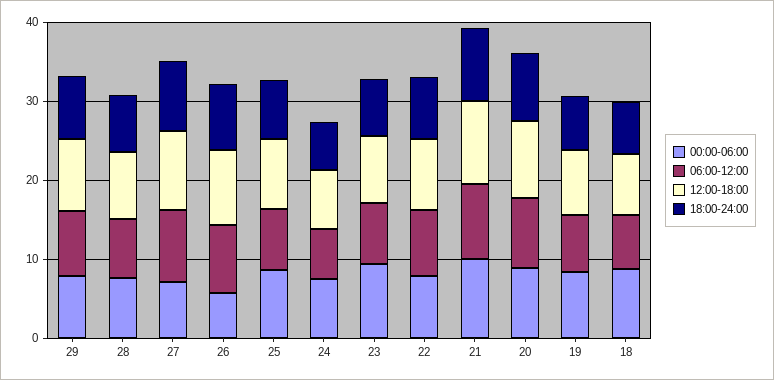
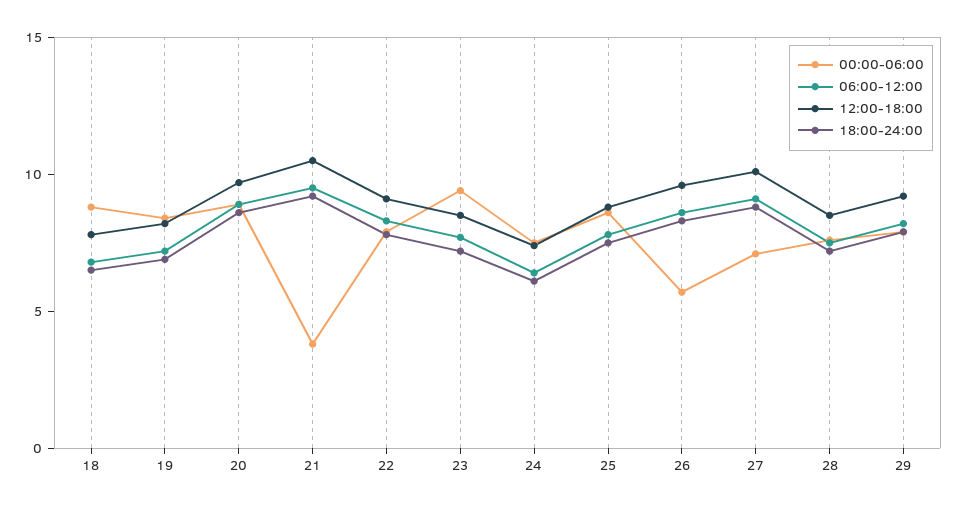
  {
    "00:00-06:00": {
      "29": 8,
      "28": 8,
      "27": 7,
      "26": 6,
      "25": 9,
      "24": 8,
      "23": 9,
      "22": 8,
-     "21": 10,
+     "21": 4,
      "20": 9,
      "19": 8,
      "18": 9
    },
    "06:00-12:00": {
      "29": 8,
      "28": 8,
      "27": 9,
      "26": 9,
      "25": 8,
      "24": 6,
      "23": 8,
      "22": 8,
      "21": 10,
      "20": 9,
      "19": 7,
      "18": 7
    },
    "12:00-18:00": {
      "29": 9,
      "28": 9,
      "27": 10,
      "26": 10,
      "25": 9,
      "24": 7,
      "23": 9,
      "22": 9,
      "21": 11,
      "20": 10,
      "19": 8,
      "18": 8
    },
    "18:00-24:00": {
      "29": 8,
      "28": 7,
      "27": 9,
      "26": 8,
      "25": 8,
      "24": 6,
      "23": 7,
      "22": 8,
      "21": 9,
      "20": 9,
      "19": 7,
      "18": 7
    }
  }

